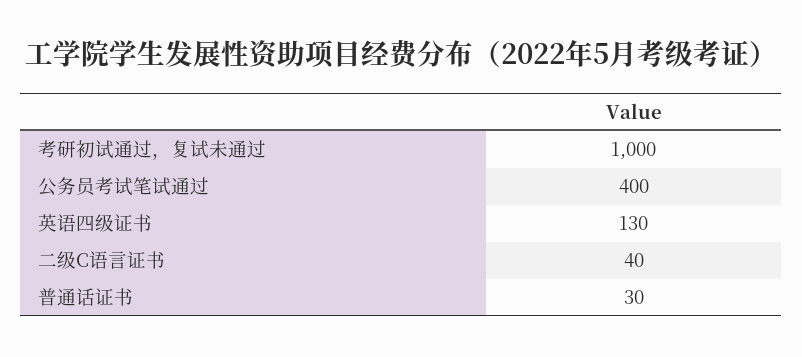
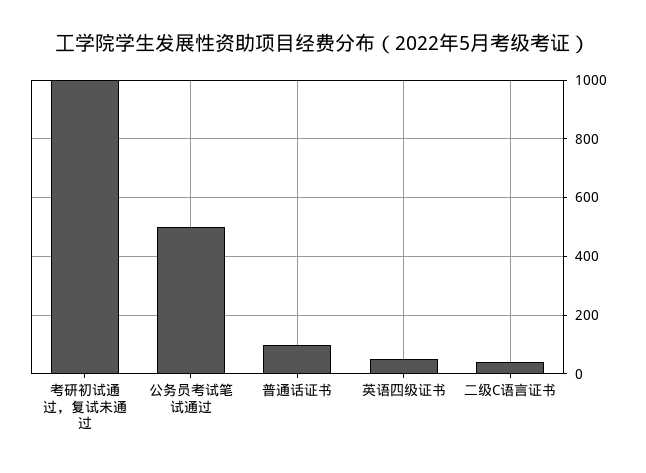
  {
    "考研初试通过，复试未通过": 1000,
-   "公务员考试笔试通过": 400,
+   "公务员考试笔试通过": 500,
-   "英语四级证书": 130,
+   "英语四级证书": 50,
    "二级C语言证书": 40,
-   "普通话证书": 30
+   "普通话证书": 100
  }

